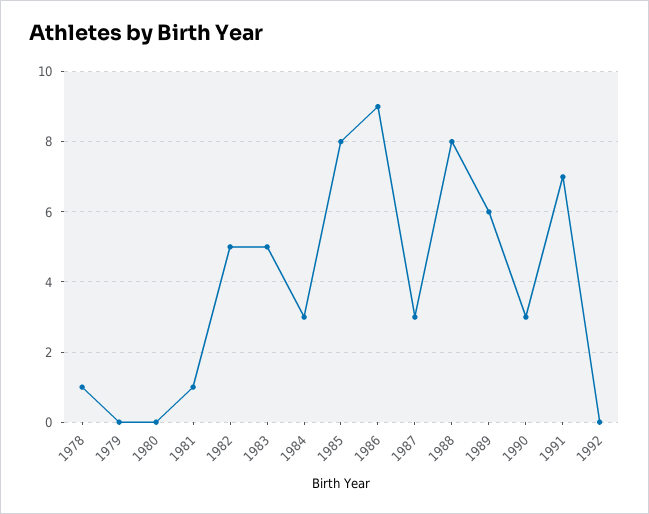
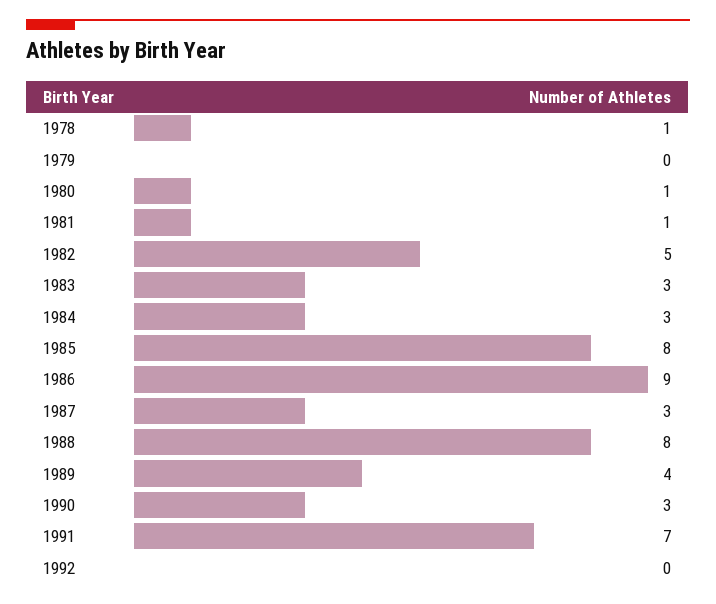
  {
    "1978": 1,
    "1979": 0,
-   "1980": 0,
+   "1980": 1,
    "1981": 1,
    "1982": 5,
-   "1983": 5,
+   "1983": 3,
    "1984": 3,
    "1985": 8,
    "1986": 9,
    "1987": 3,
    "1988": 8,
-   "1989": 6,
+   "1989": 4,
    "1990": 3,
    "1991": 7,
    "1992": 0
  }

